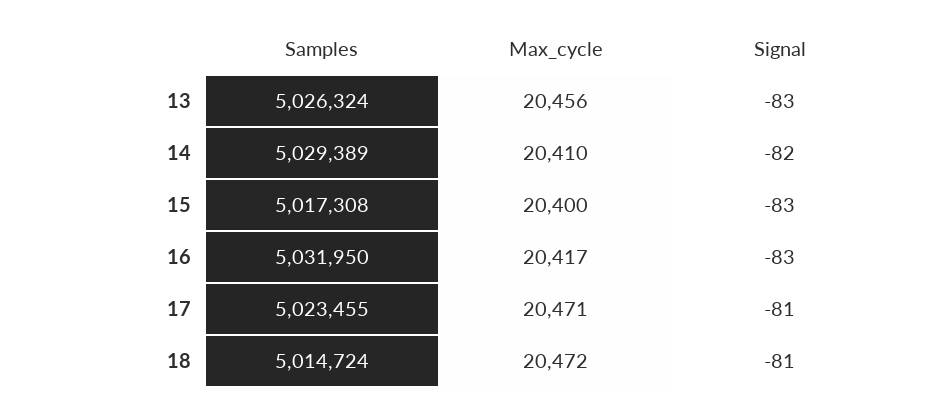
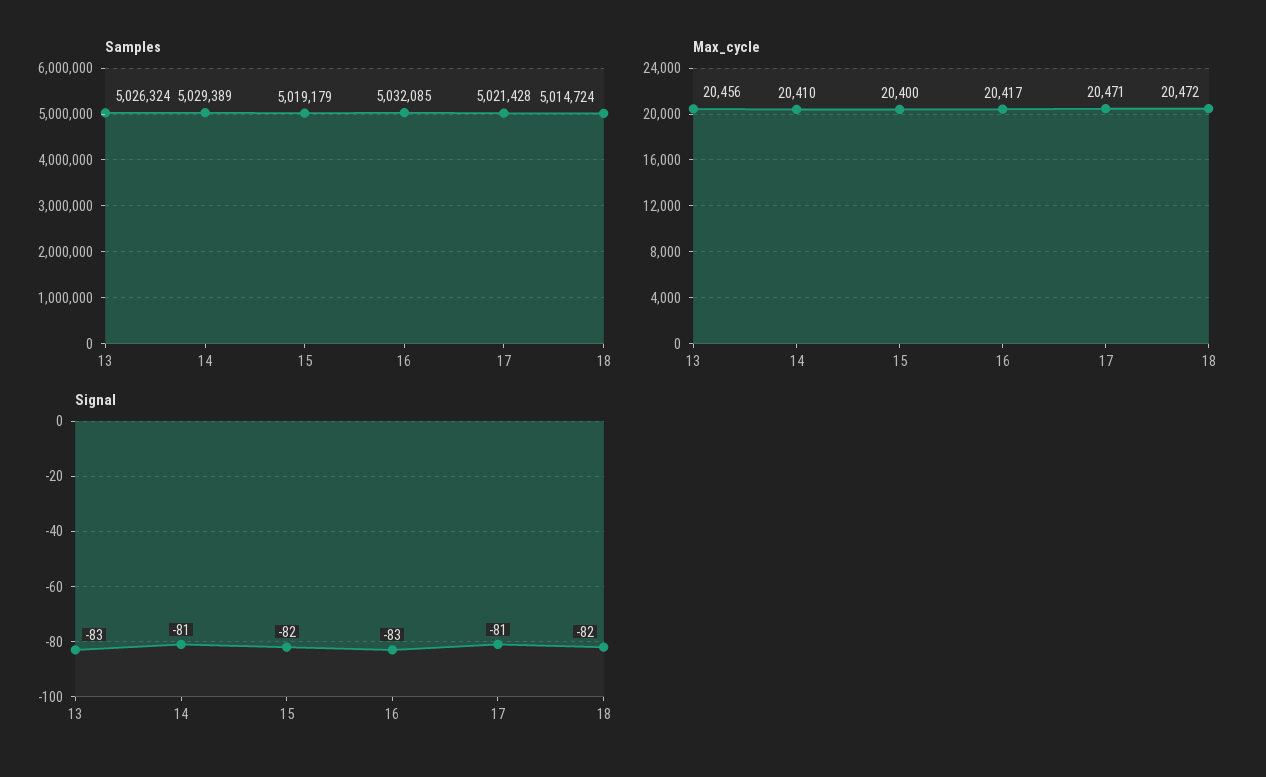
  {
    "Samples": {
      "13": 5026324,
      "14": 5029389,
-     "15": 5017308,
+     "15": 5019179,
-     "16": 5031950,
+     "16": 5032085,
-     "17": 5023455,
+     "17": 5021428,
      "18": 5014724
    },
    "Max_cycle": {
      "13": 20456,
      "14": 20410,
      "15": 20400,
      "16": 20417,
      "17": 20471,
      "18": 20472
    },
    "Signal": {
      "13": -83,
-     "14": -82,
+     "14": -81,
-     "15": -83,
+     "15": -82,
      "16": -83,
      "17": -81,
-     "18": -81
+     "18": -82
    }
  }

